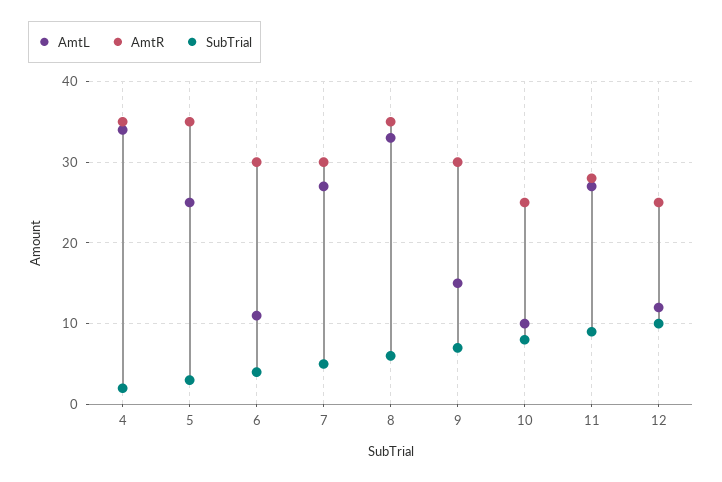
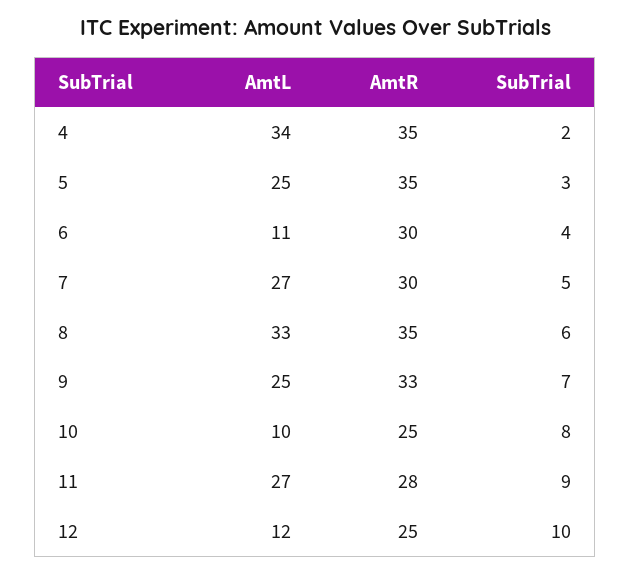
  {
    "AmtL": {
      "4": 34,
      "5": 25,
      "6": 11,
      "7": 27,
      "8": 33,
-     "9": 15,
+     "9": 25,
      "10": 10,
      "11": 27,
      "12": 12
    },
    "AmtR": {
      "4": 35,
      "5": 35,
      "6": 30,
      "7": 30,
      "8": 35,
-     "9": 30,
+     "9": 33,
      "10": 25,
      "11": 28,
      "12": 25
    },
    "SubTrial": {
      "4": 2,
      "5": 3,
      "6": 4,
      "7": 5,
      "8": 6,
      "9": 7,
      "10": 8,
      "11": 9,
      "12": 10
    }
  }

